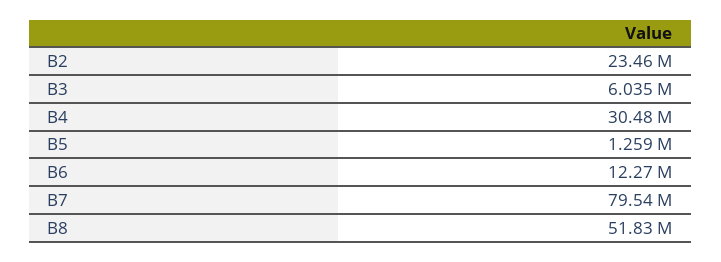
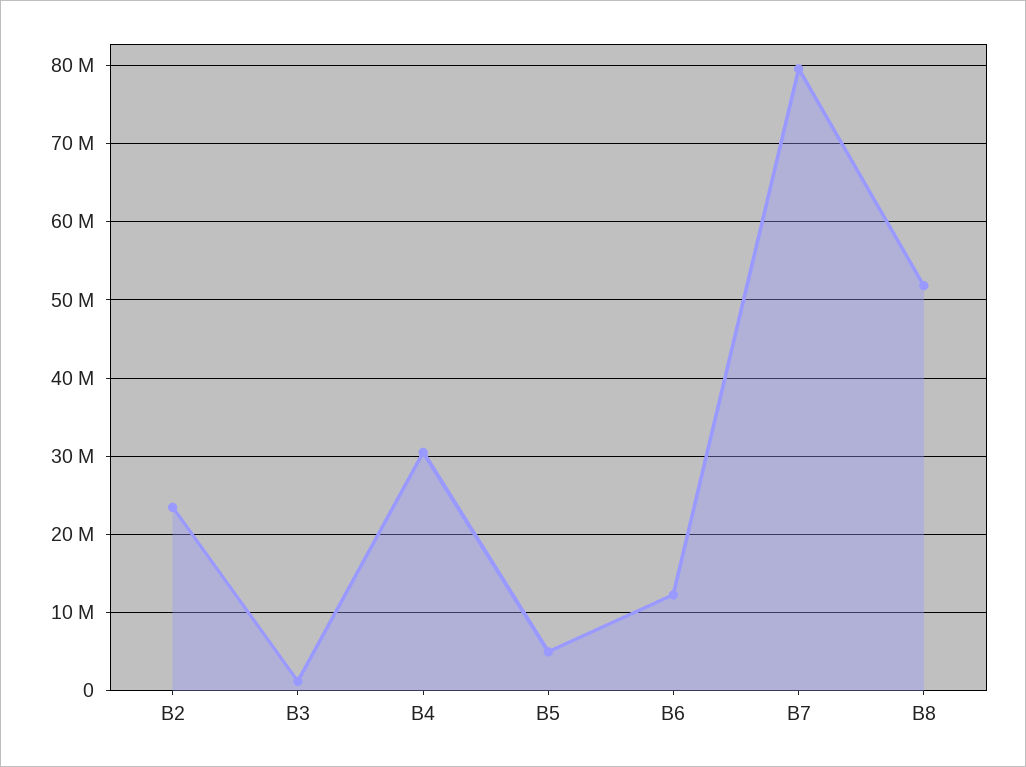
  {
    "B2": 23460000,
-   "B3": 6035000,
+   "B3": 1000000,
    "B4": 30480000,
-   "B5": 1259000,
+   "B5": 5000000,
    "B6": 12270000,
    "B7": 79540000,
    "B8": 51830000
  }

